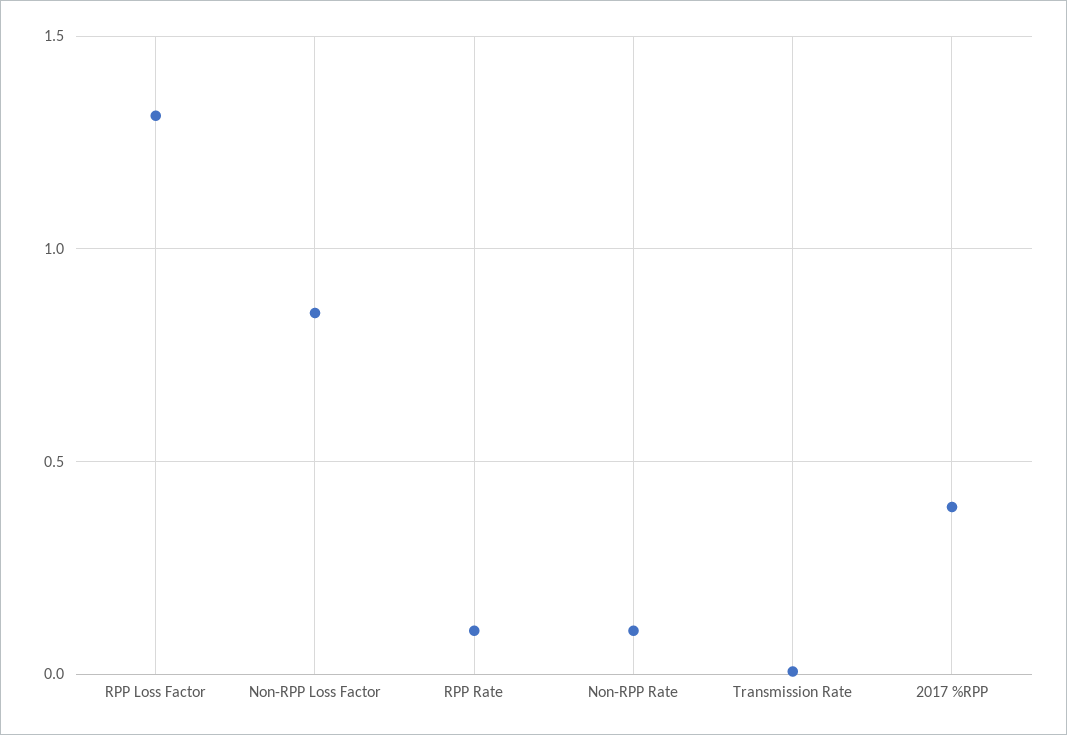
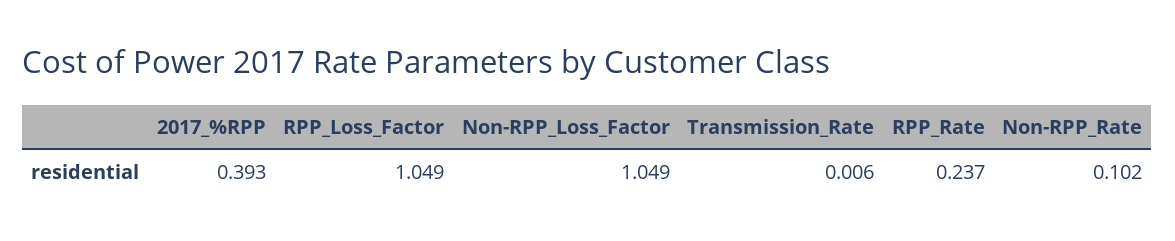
  {
-   "RPP Loss Factor": 1.3,
+   "RPP Loss Factor": 1.049,
-   "Non-RPP Loss Factor": 0.85,
+   "Non-RPP Loss Factor": 1.049,
-   "RPP Rate": 0.1,
+   "RPP Rate": 0.237,
    "Non-RPP Rate": 0.102,
    "Transmission Rate": 0.006,
    "2017 %RPP": 0.393
  }

